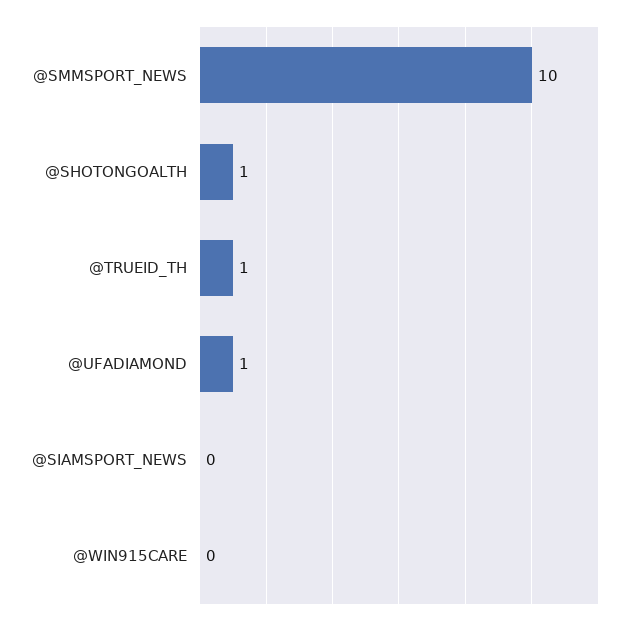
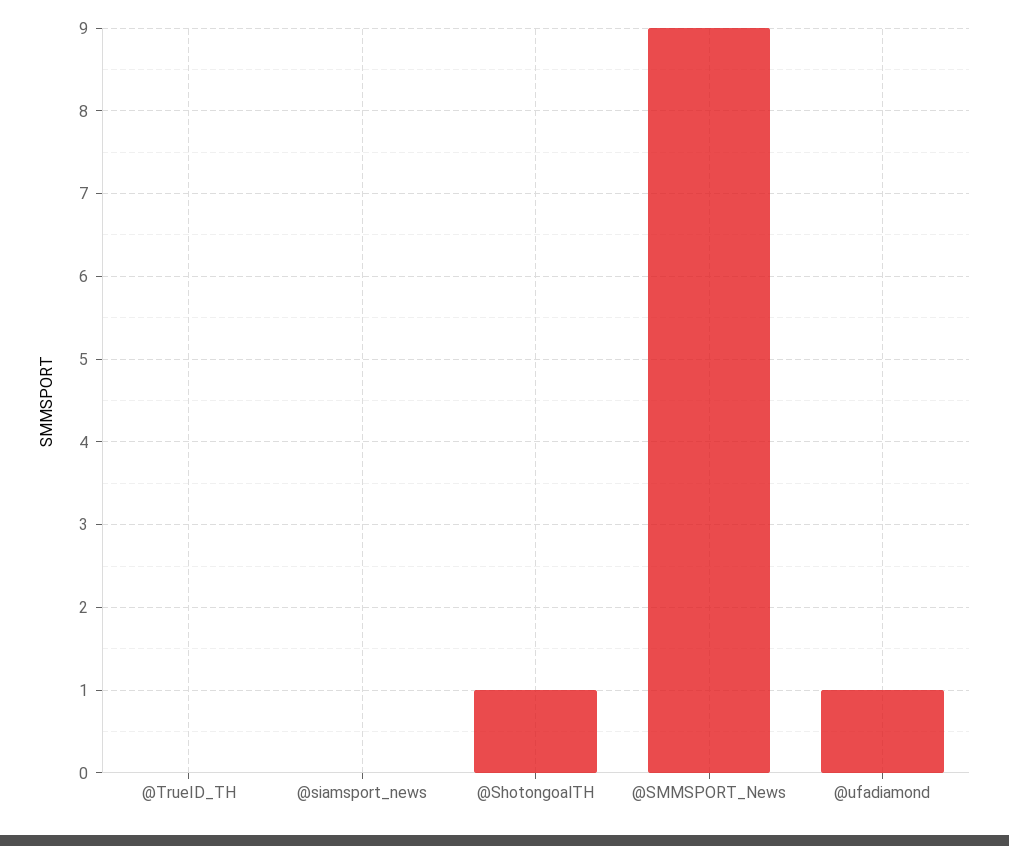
  {
-   "@SMMSPORT_NEWS": 10,
+   "@SMMSPORT_NEWS": 9,
    "@SHOTONGOALTH": 1,
-   "@TRUEID_TH": 1,
+   "@TRUEID_TH": 0,
    "@UFADIAMOND": 1,
-   "@SIAMSPORT_NEWS": 0,
+   "@SIAMSPORT_NEWS": 0
-   "@WIN915CARE": 0
  }

